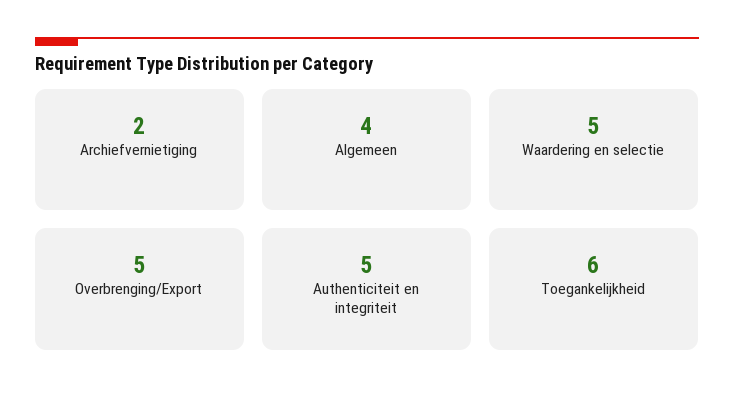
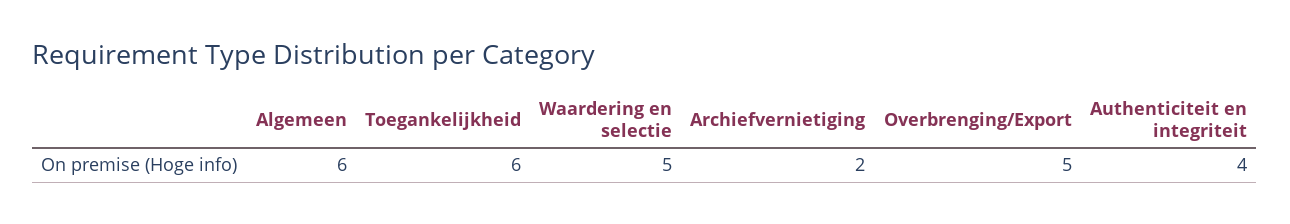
  {
    "Archiefvernietiging": 2,
-   "Algemeen": 4,
+   "Algemeen": 6,
    "Waardering en selectie": 5,
    "Overbrenging/Export": 5,
-   "Authenticiteit en integriteit": 5,
+   "Authenticiteit en integriteit": 4,
    "Toegankelijkheid": 6
  }

